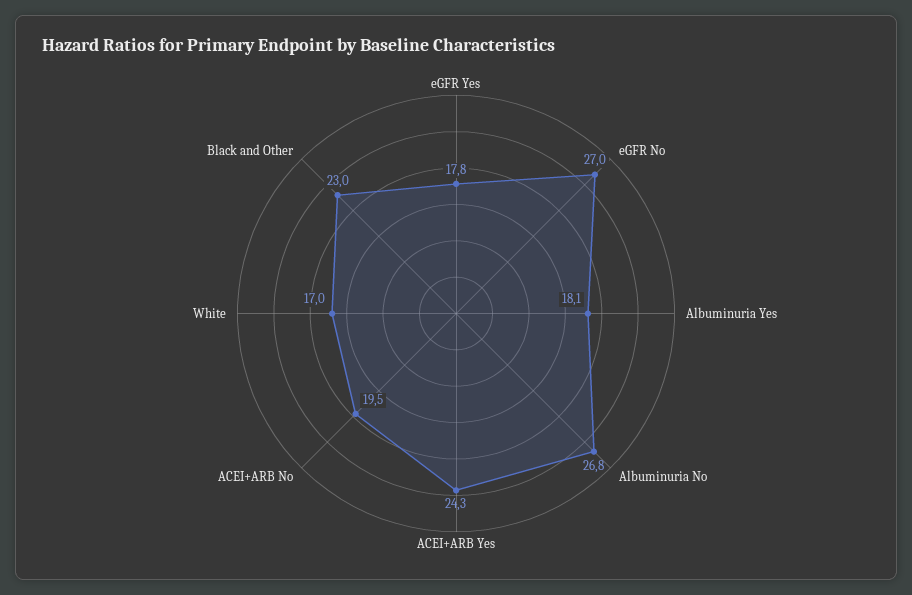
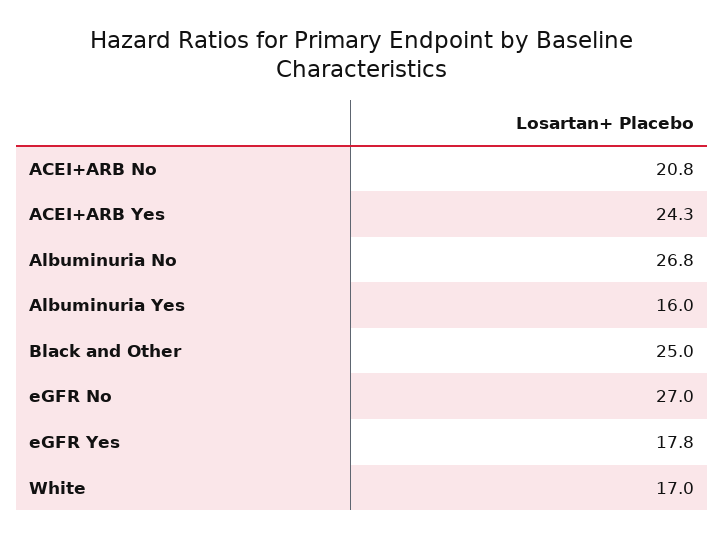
  {
    "eGFR Yes": 17.8,
    "eGFR No": 27,
-   "Albuminuria Yes": 18.1,
+   "Albuminuria Yes": 16,
    "Albuminuria No": 26.8,
    "ACEI+ARB Yes": 24.3,
-   "ACEI+ARB No": 19.5,
+   "ACEI+ARB No": 20.8,
    "White": 17,
-   "Black and Other": 23
+   "Black and Other": 25
  }

